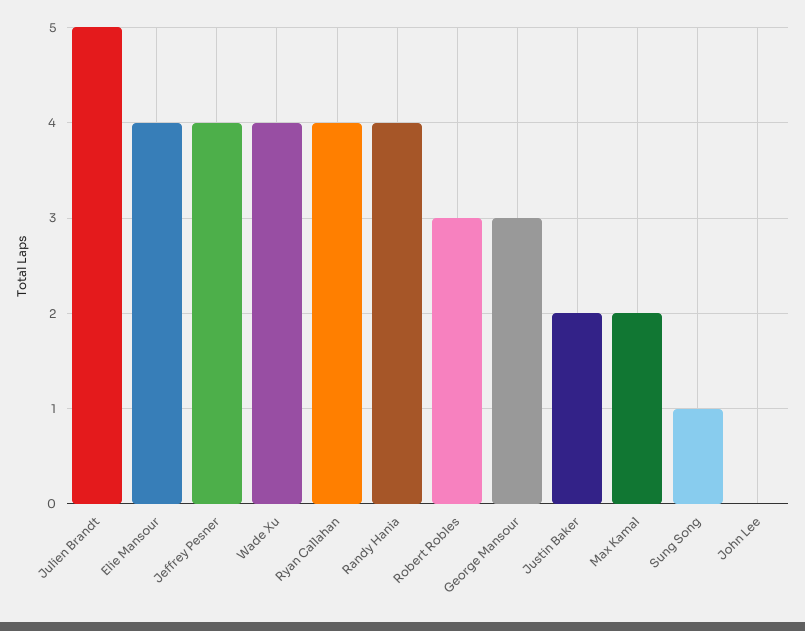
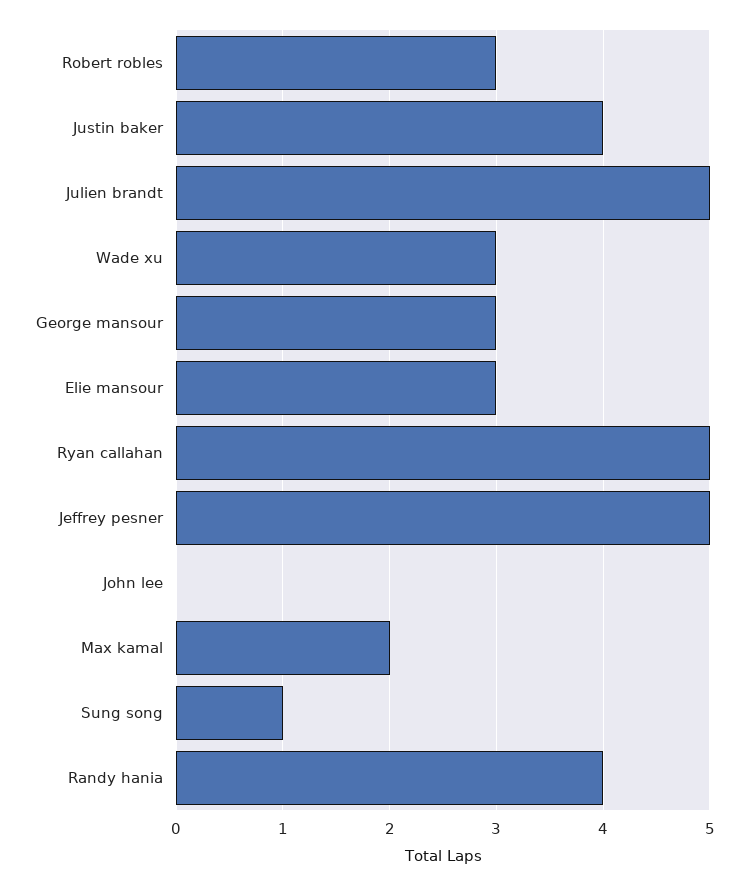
  {
    "Julien Brandt": 5,
-   "Elie Mansour": 4,
+   "Elie Mansour": 3,
-   "Jeffrey Pesner": 4,
+   "Jeffrey Pesner": 5,
-   "Wade Xu": 4,
+   "Wade Xu": 3,
-   "Ryan Callahan": 4,
+   "Ryan Callahan": 5,
    "Randy Hania": 4,
    "Robert Robles": 3,
    "George Mansour": 3,
-   "Justin Baker": 2,
+   "Justin Baker": 4,
    "Max Kamal": 2,
    "Sung Song": 1,
    "John Lee": 0
  }

